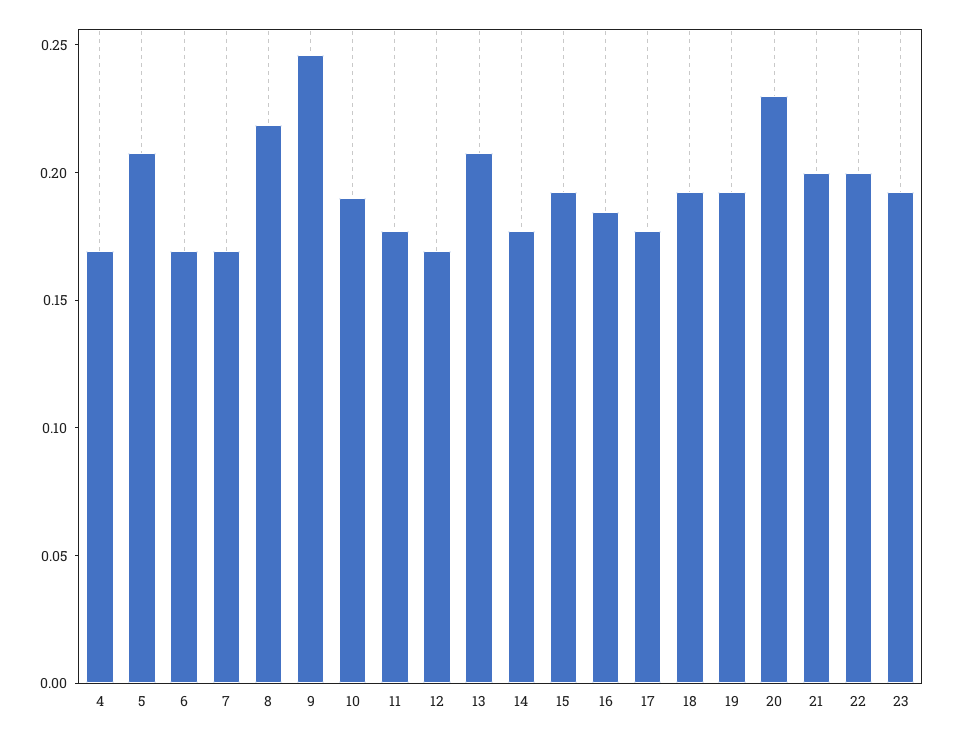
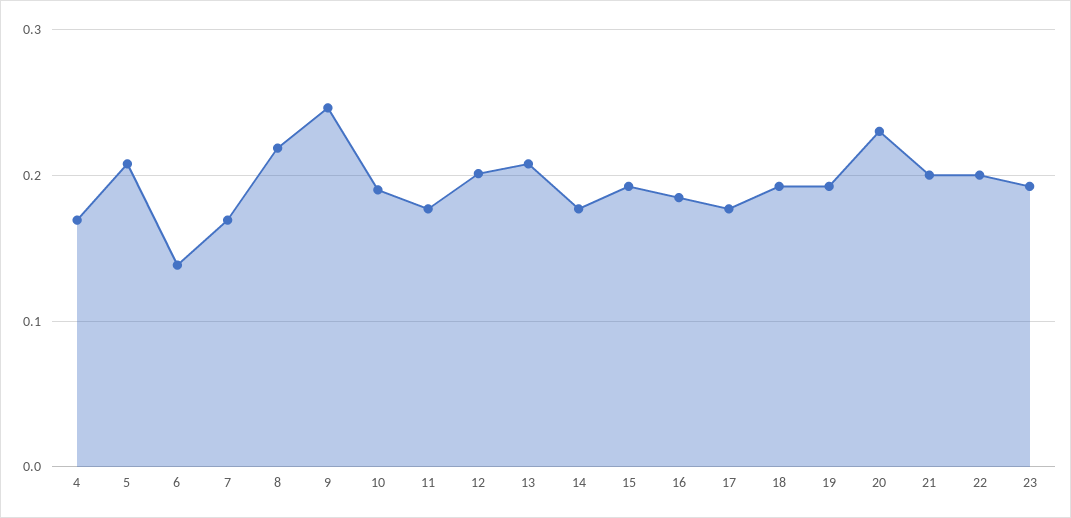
  {
    "4": 0.17,
    "5": 0.21,
-   "6": 0.17,
+   "6": 0.14,
    "7": 0.17,
    "8": 0.22,
    "9": 0.25,
    "10": 0.19,
    "11": 0.18,
-   "12": 0.17,
+   "12": 0.2,
    "13": 0.21,
    "14": 0.18,
    "15": 0.19,
    "16": 0.18,
    "17": 0.18,
    "18": 0.19,
    "19": 0.19,
    "20": 0.23,
    "21": 0.2,
    "22": 0.2,
    "23": 0.19
  }

